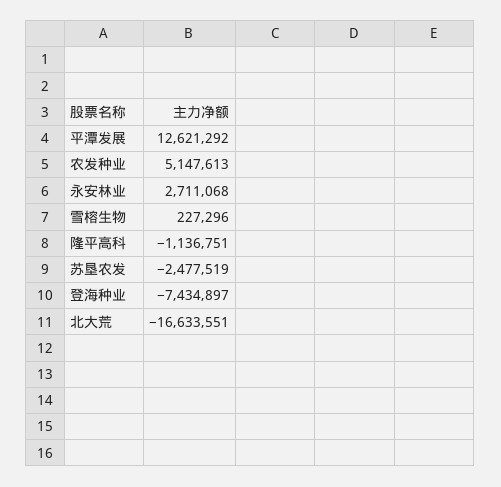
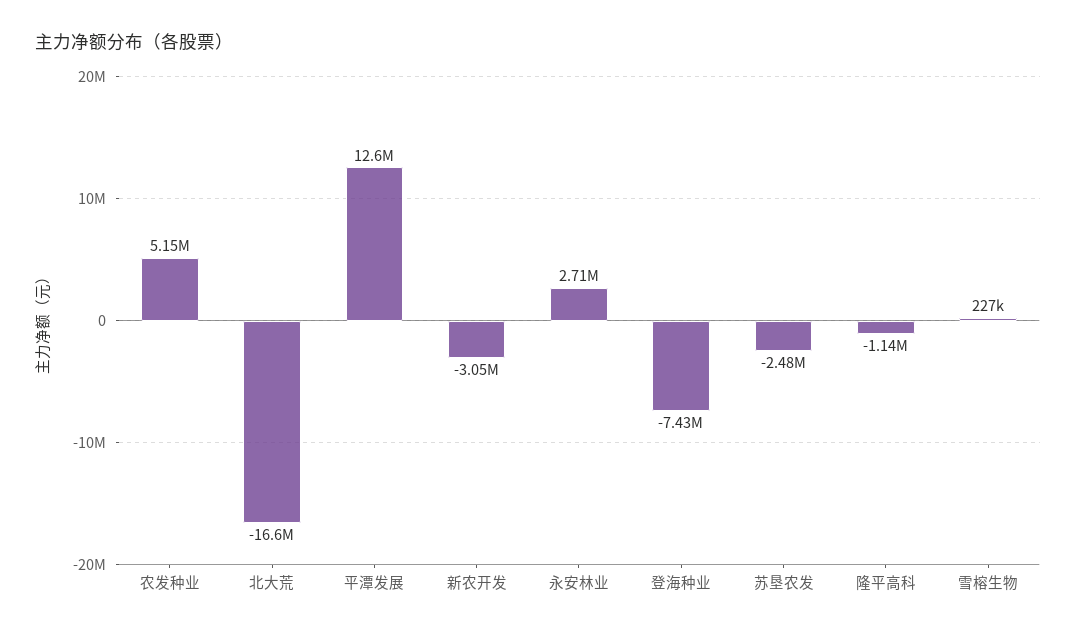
  {
    "平潭发展": 12621292,
    "农发种业": 5147613,
    "永安林业": 2711068,
    "雪榕生物": 227296,
    "隆平高科": -1136751,
    "苏垦农发": -2477519,
    "登海种业": -7434897,
-   "北大荒": -16633551
+   "北大荒": -16633551,
+   "新农开发": -3050000
  }

